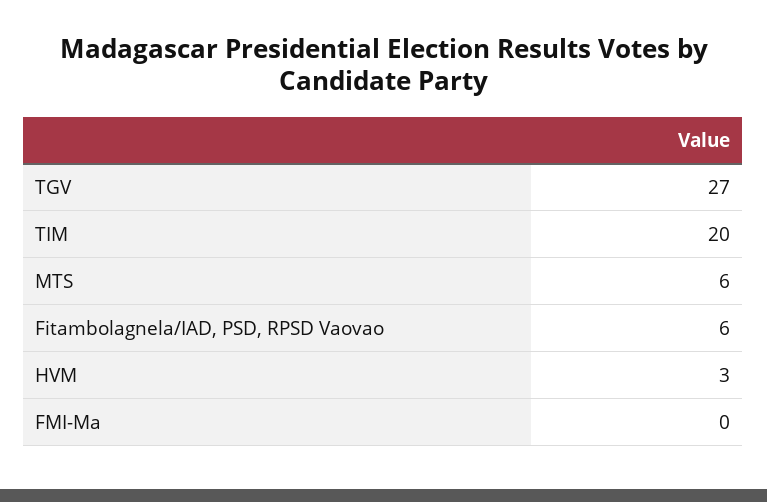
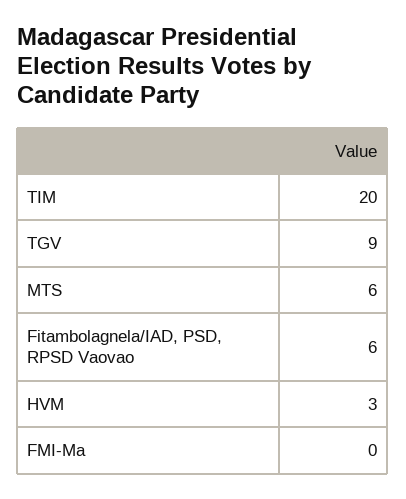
  {
-   "TGV": 27,
+   "TGV": 9,
    "TIM": 20,
    "MTS": 6,
    "Fitambolagnela/IAD, PSD, RPSD Vaovao": 6,
    "HVM": 3,
    "FMI-Ma": 0
  }

